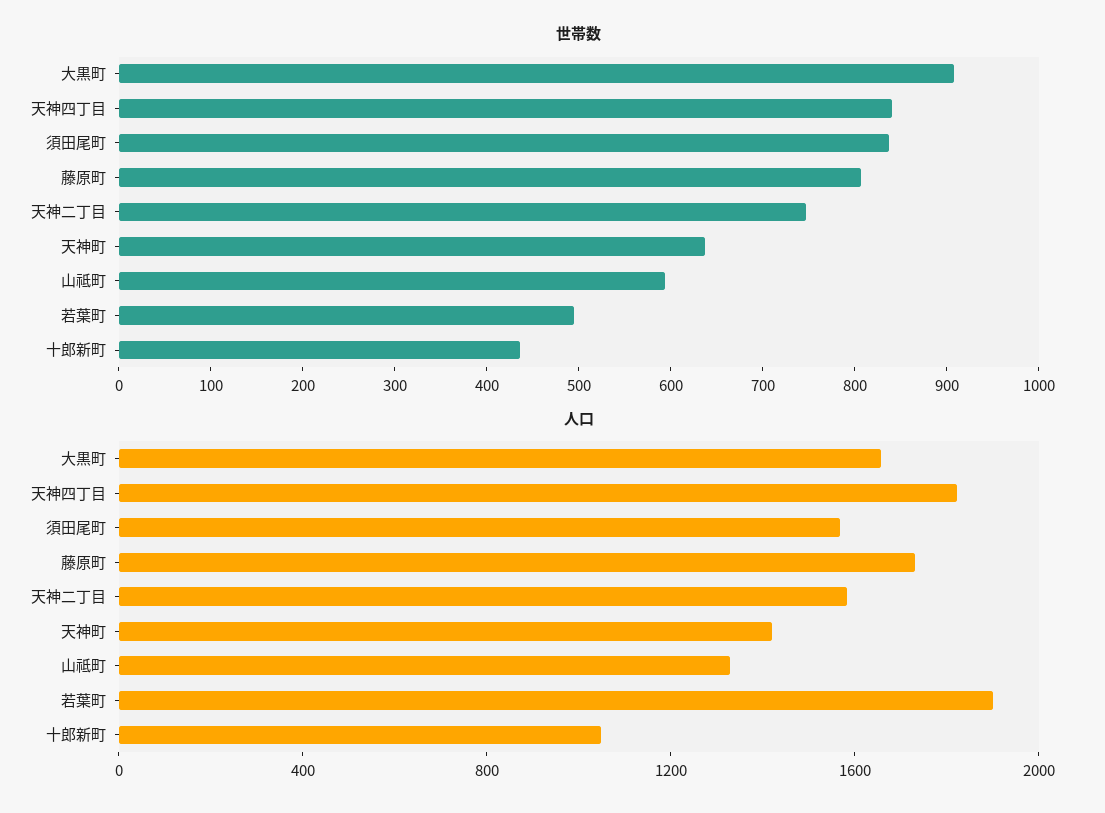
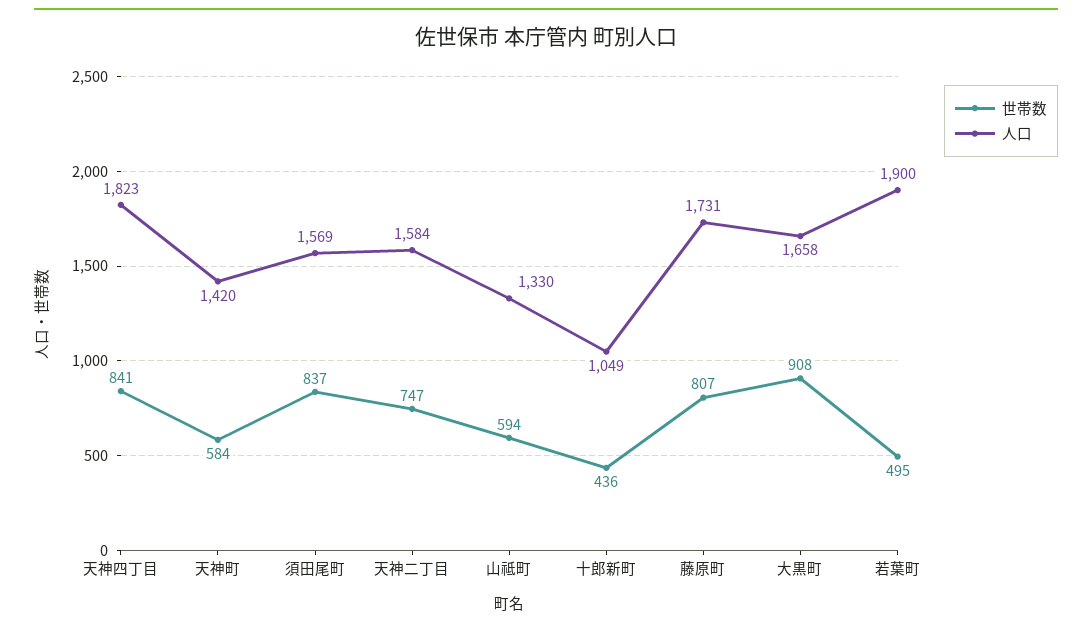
  {
    "世帯数": {
      "大黒町": 908,
      "天神四丁目": 841,
      "須田尾町": 837,
      "藤原町": 807,
      "天神二丁目": 747,
-     "天神町": 640,
+     "天神町": 584,
      "山祗町": 594,
      "若葉町": 495,
      "十郎新町": 436
    },
    "人口": {
      "大黒町": 1658,
      "天神四丁目": 1823,
      "須田尾町": 1569,
      "藤原町": 1731,
      "天神二丁目": 1584,
      "天神町": 1420,
      "山祗町": 1330,
      "若葉町": 1900,
      "十郎新町": 1049
    }
  }

